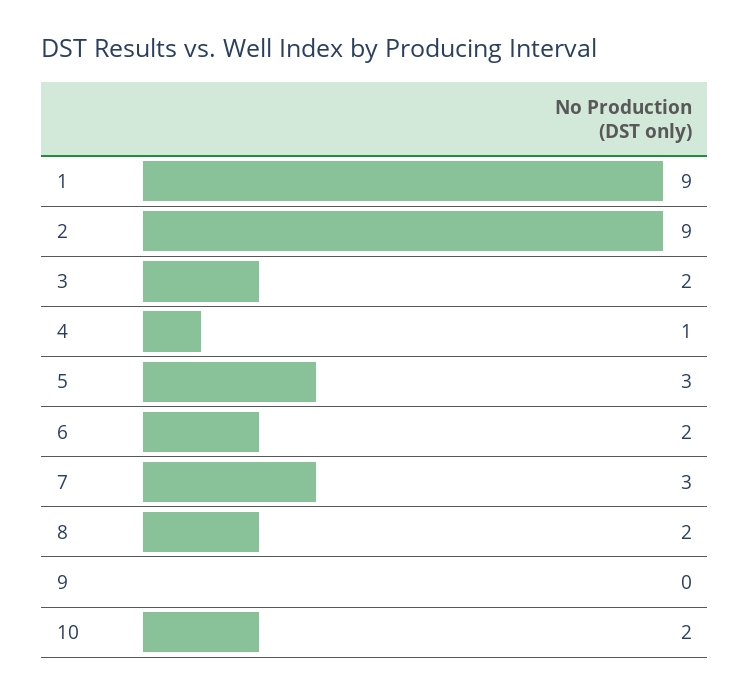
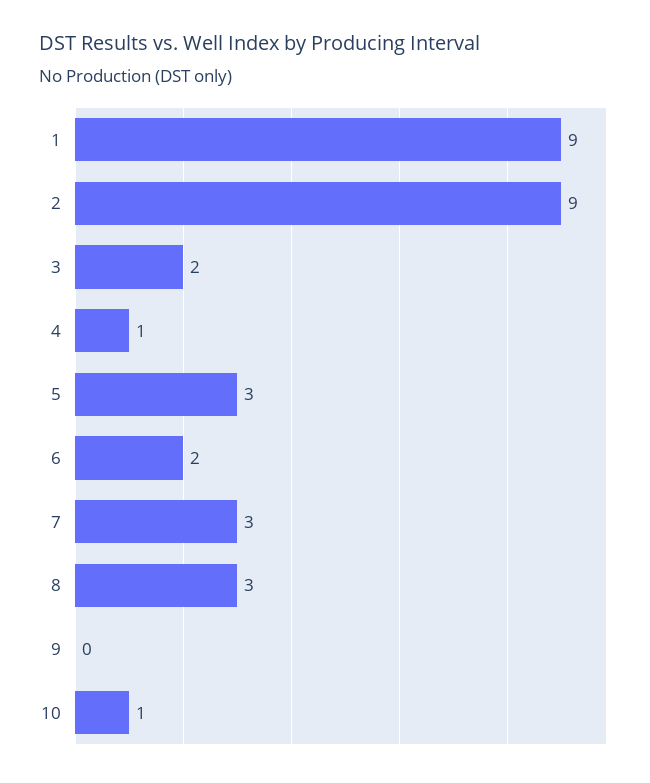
  {
    "1": 9,
    "2": 9,
    "3": 2,
    "4": 1,
    "5": 3,
    "6": 2,
    "7": 3,
-   "8": 2,
+   "8": 3,
    "9": 0,
-   "10": 2
+   "10": 1
  }

